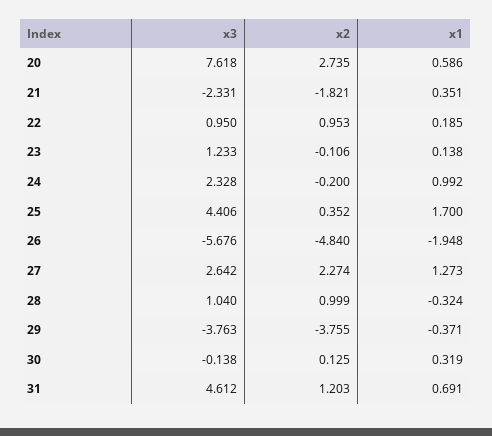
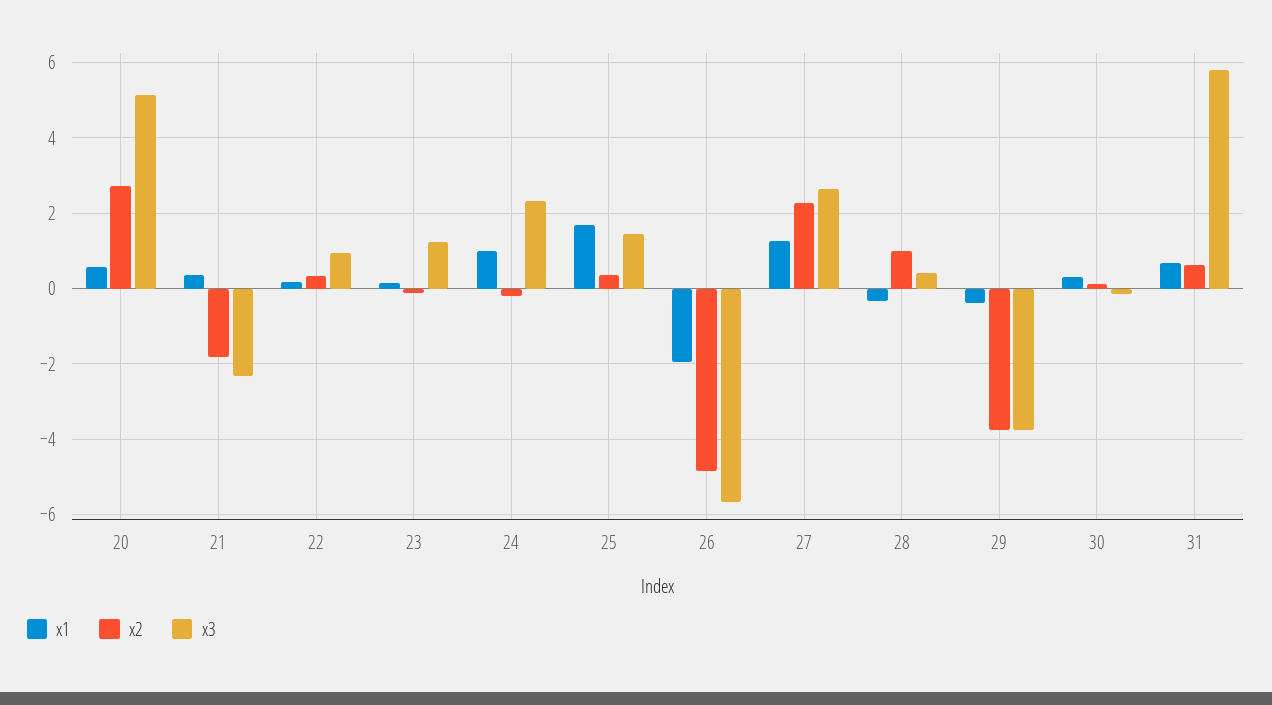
  {
    "x3": {
-     "20": 7.618,
+     "20": 5.2,
      "21": -2.331,
      "22": 0.95,
      "23": 1.233,
      "24": 2.328,
-     "25": 4.406,
+     "25": 1.4,
      "26": -5.676,
      "27": 2.642,
-     "28": 1.04,
+     "28": 0.4,
      "29": -3.763,
      "30": -0.138,
-     "31": 4.612
+     "31": 5.8
    },
    "x2": {
      "20": 2.735,
      "21": -1.821,
-     "22": 0.953,
+     "22": 0.4,
      "23": -0.106,
      "24": -0.2,
      "25": 0.352,
      "26": -4.84,
      "27": 2.274,
      "28": 0.999,
      "29": -3.755,
      "30": 0.125,
-     "31": 1.203
+     "31": 0.6
    },
    "x1": {
      "20": 0.586,
      "21": 0.351,
      "22": 0.185,
      "23": 0.138,
      "24": 0.992,
      "25": 1.7,
      "26": -1.948,
      "27": 1.273,
      "28": -0.324,
      "29": -0.371,
      "30": 0.319,
      "31": 0.691
    }
  }

